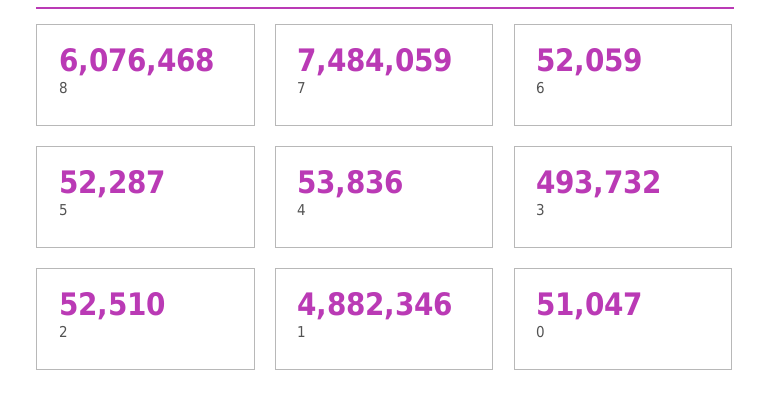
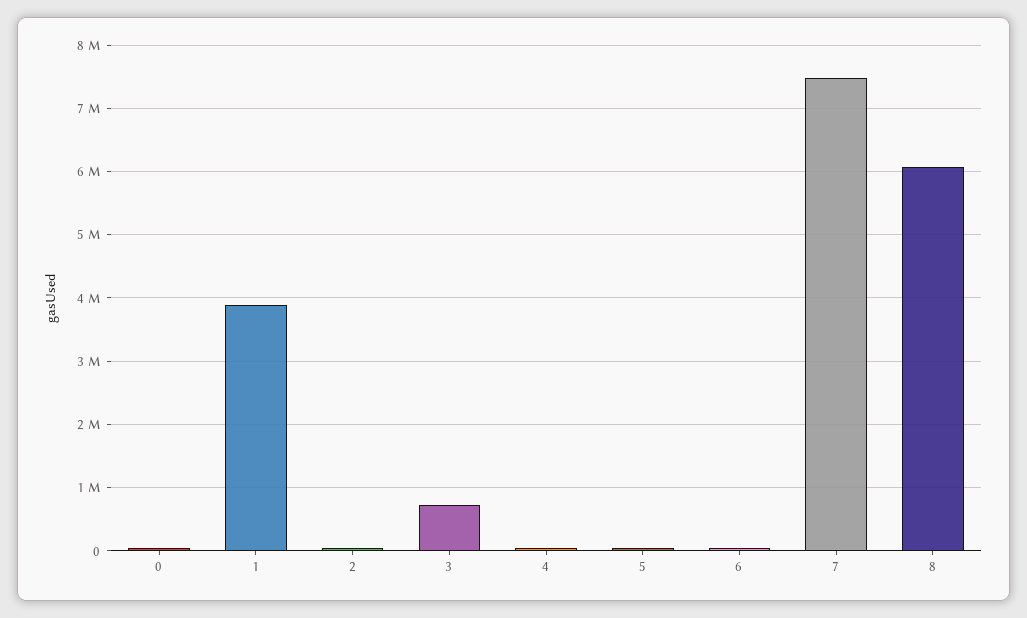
  {
    "8": 6076468,
    "7": 7484059,
    "6": 52059,
    "5": 52287,
    "4": 53836,
-   "3": 493732,
+   "3": 700000,
    "2": 52510,
-   "1": 4882346,
+   "1": 3900000,
    "0": 51047
  }

